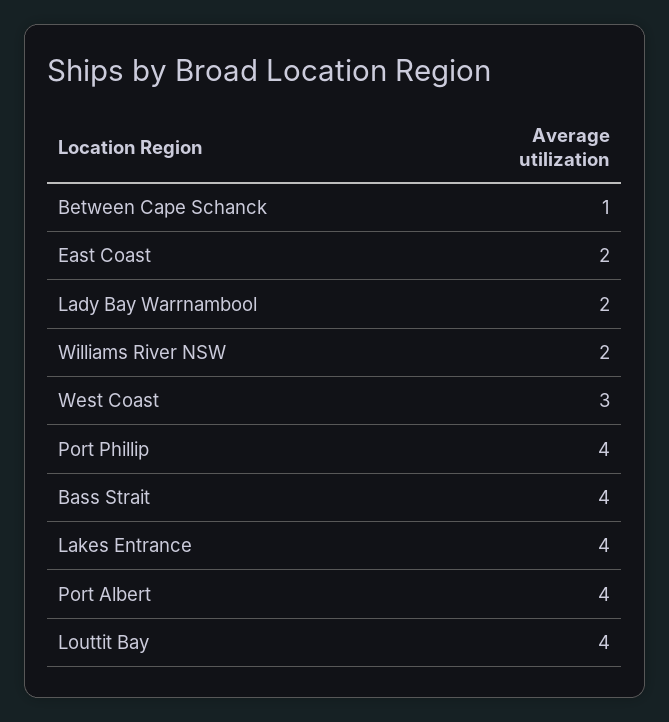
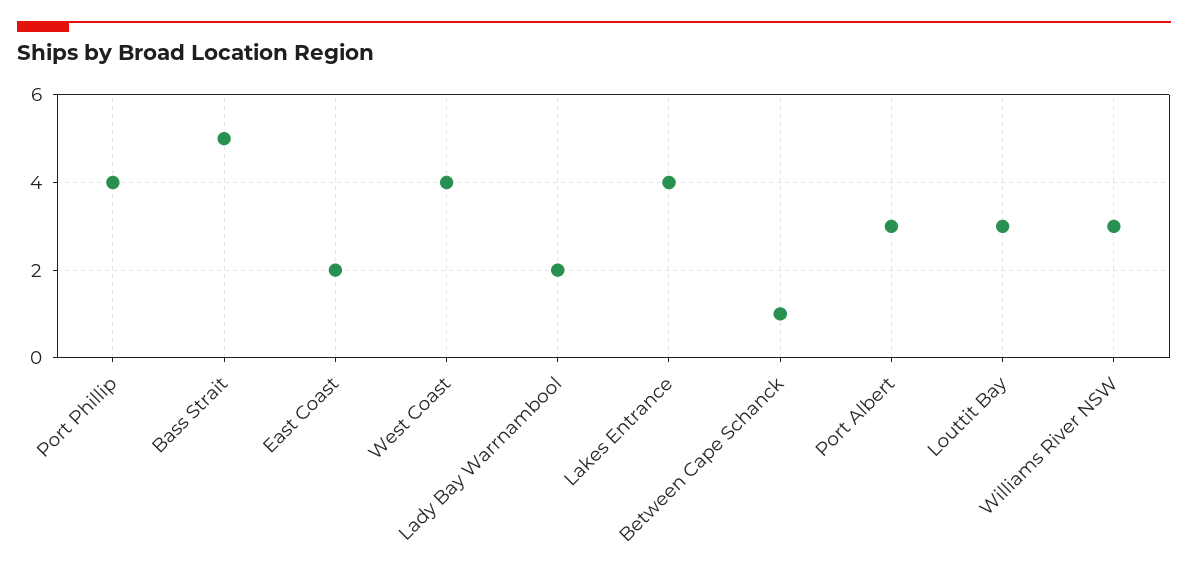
  {
    "Between Cape Schanck": 1,
    "East Coast": 2,
    "Lady Bay Warrnambool": 2,
-   "Williams River NSW": 2,
+   "Williams River NSW": 3,
-   "West Coast": 3,
+   "West Coast": 4,
    "Port Phillip": 4,
-   "Bass Strait": 4,
+   "Bass Strait": 5,
    "Lakes Entrance": 4,
-   "Port Albert": 4,
+   "Port Albert": 3,
-   "Louttit Bay": 4
+   "Louttit Bay": 3
  }

